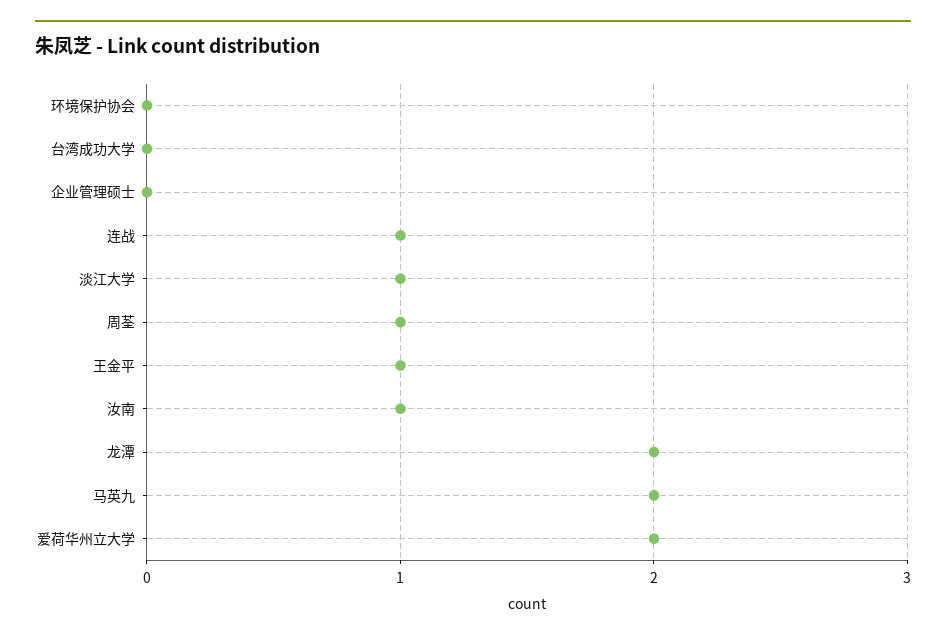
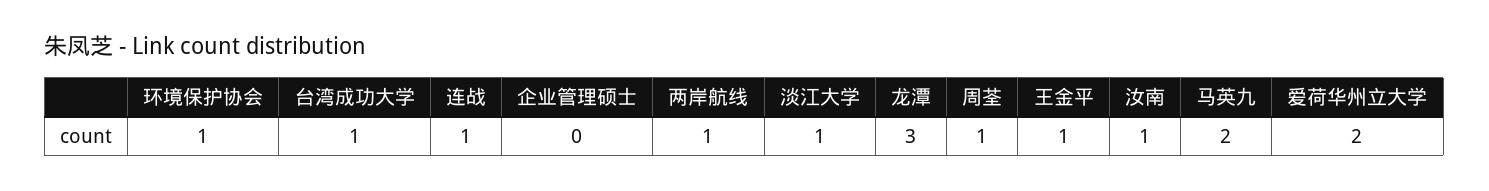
  {
-   "环境保护协会": 0,
+   "环境保护协会": 1,
-   "台湾成功大学": 0,
+   "台湾成功大学": 1,
    "企业管理硕士": 0,
    "连战": 1,
    "淡江大学": 1,
    "周荃": 1,
    "王金平": 1,
    "汝南": 1,
-   "龙潭": 2,
+   "龙潭": 3,
    "马英九": 2,
-   "爱荷华州立大学": 2
+   "爱荷华州立大学": 2,
+   "两岸航线": 1
  }

